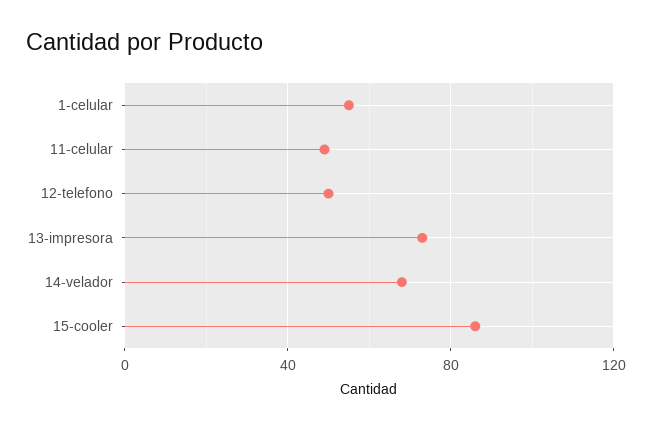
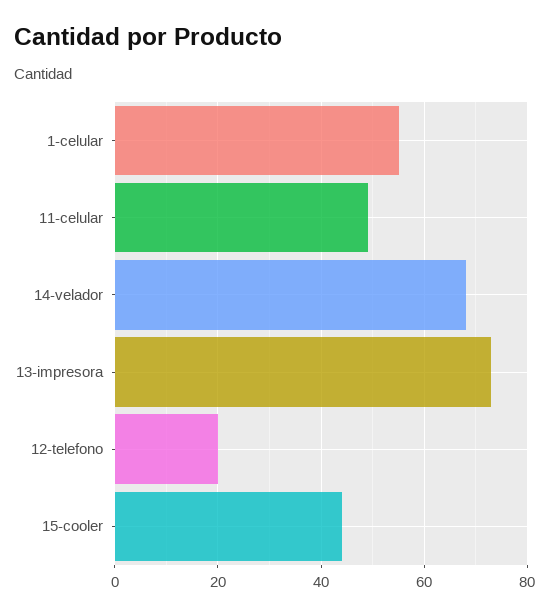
  {
    "1-celular": 55,
    "11-celular": 50,
-   "12-telefono": 50,
+   "12-telefono": 20,
    "13-impresora": 75,
    "14-velador": 70,
-   "15-cooler": 85
+   "15-cooler": 45
  }

